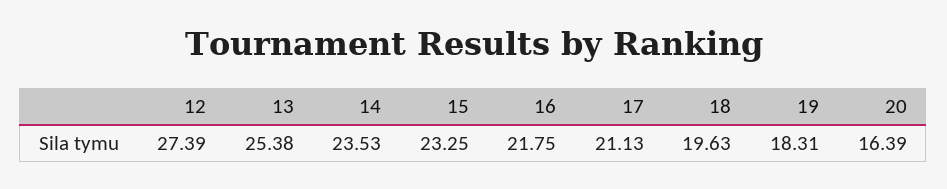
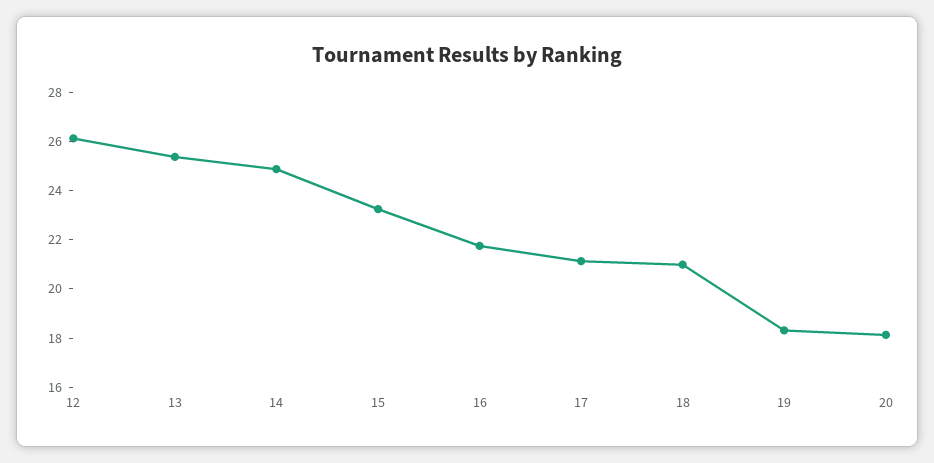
  {
-   "12": 27.39,
+   "12": 26,
    "13": 25.38,
-   "14": 23.53,
+   "14": 25,
    "15": 23.25,
    "16": 21.75,
    "17": 21.13,
-   "18": 19.63,
+   "18": 21,
    "19": 18.31,
-   "20": 16.39
+   "20": 18
  }

